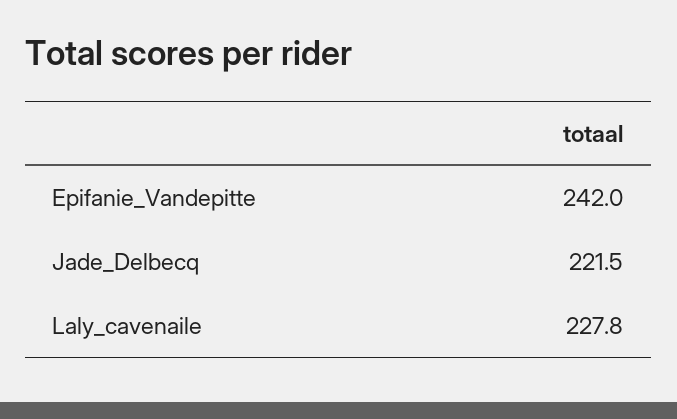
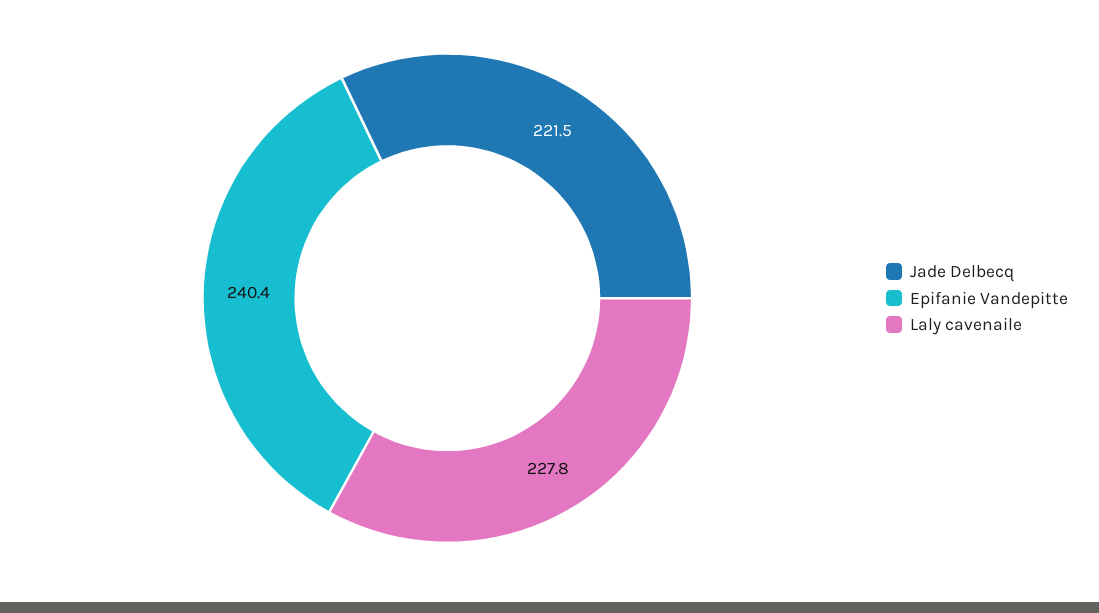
  {
-   "Epifanie_Vandepitte": 242,
+   "Epifanie_Vandepitte": 240.4,
    "Jade_Delbecq": 221.5,
    "Laly_cavenaile": 227.8
  }

